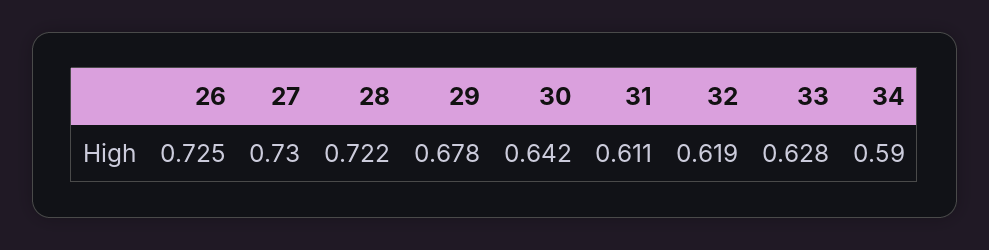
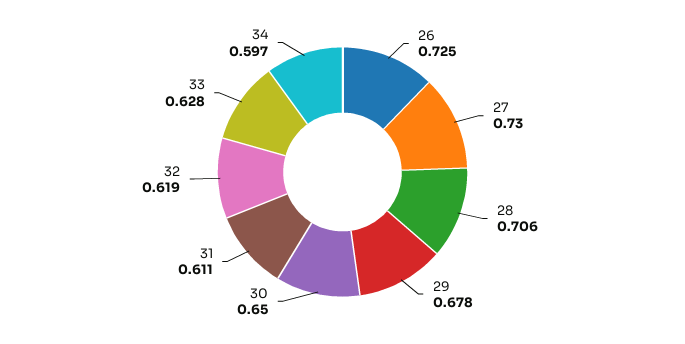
  {
    "26": 0.725,
    "27": 0.73,
-   "28": 0.722,
+   "28": 0.706,
    "29": 0.678,
-   "30": 0.642,
+   "30": 0.65,
    "31": 0.611,
    "32": 0.619,
    "33": 0.628,
-   "34": 0.59
+   "34": 0.597
  }

